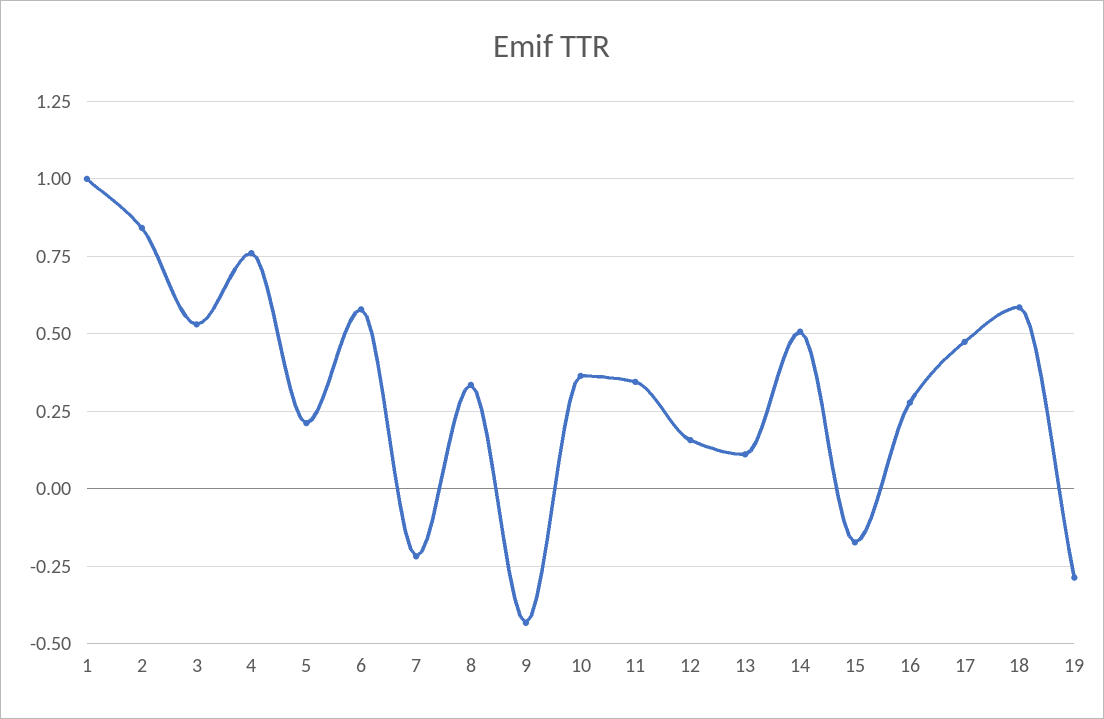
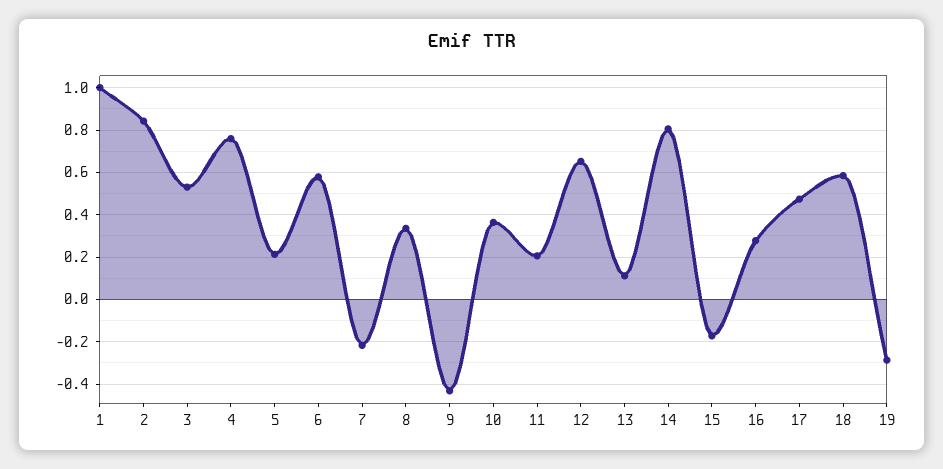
  {
    "1": 1,
    "2": 0.85,
    "3": 0.525,
    "4": 0.75,
    "5": 0.2,
    "6": 0.575,
    "7": -0.225,
    "8": 0.325,
    "9": -0.425,
    "10": 0.375,
-   "11": 0.35,
+   "11": 0.2,
-   "12": 0.15,
+   "12": 0.65,
    "13": 0.1,
-   "14": 0.5,
+   "14": 0.8,
    "15": -0.175,
    "16": 0.275,
    "17": 0.475,
    "18": 0.575,
    "19": -0.275
  }

